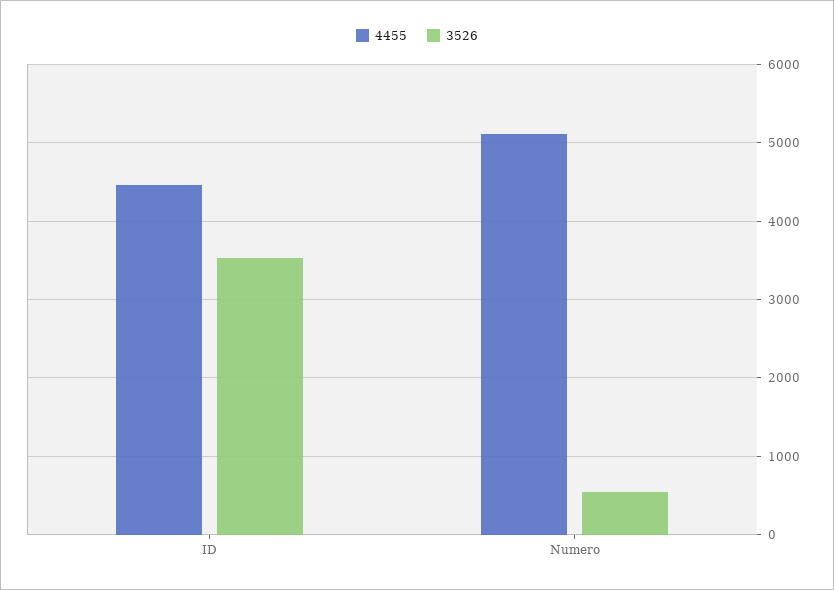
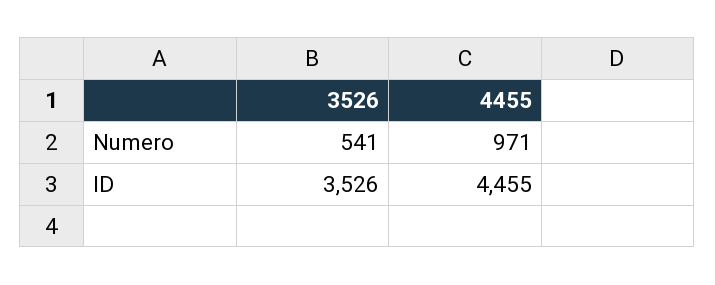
  {
    "4455": {
      "ID": 4455,
-     "Numero": 5100
+     "Numero": 971
    },
    "3526": {
      "ID": 3526,
      "Numero": 541
    }
  }

